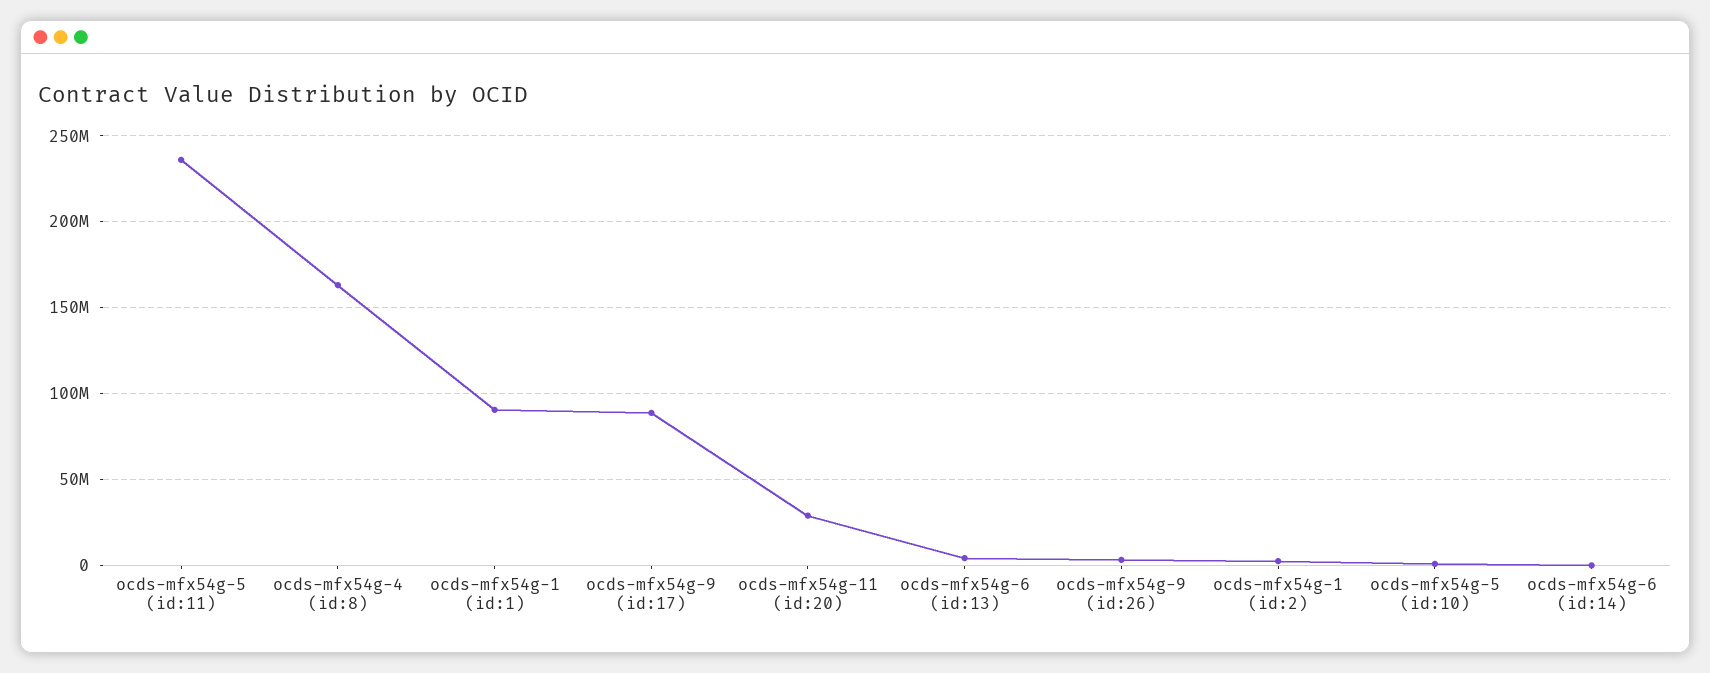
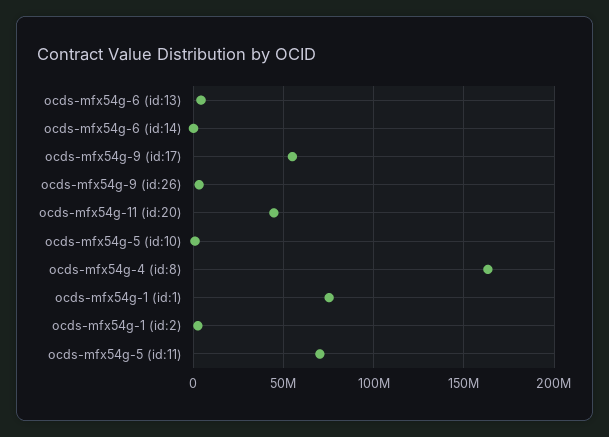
  {
-   "ocds-mfx54g-5 (id:11)": 235000000,
+   "ocds-mfx54g-5 (id:11)": 70000000,
    "ocds-mfx54g-4 (id:8)": 165000000,
-   "ocds-mfx54g-1 (id:1)": 90000000,
+   "ocds-mfx54g-1 (id:1)": 75000000,
-   "ocds-mfx54g-9 (id:17)": 90000000,
+   "ocds-mfx54g-9 (id:17)": 55000000,
-   "ocds-mfx54g-11 (id:20)": 30000000,
+   "ocds-mfx54g-11 (id:20)": 45000000,
    "ocds-mfx54g-6 (id:13)": 5000000,
    "ocds-mfx54g-9 (id:26)": 5000000,
    "ocds-mfx54g-1 (id:2)": 5000000,
    "ocds-mfx54g-5 (id:10)": 0,
    "ocds-mfx54g-6 (id:14)": 0
  }

